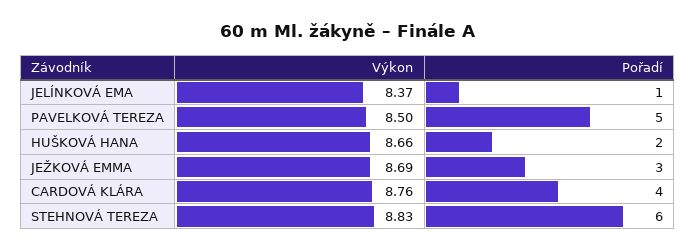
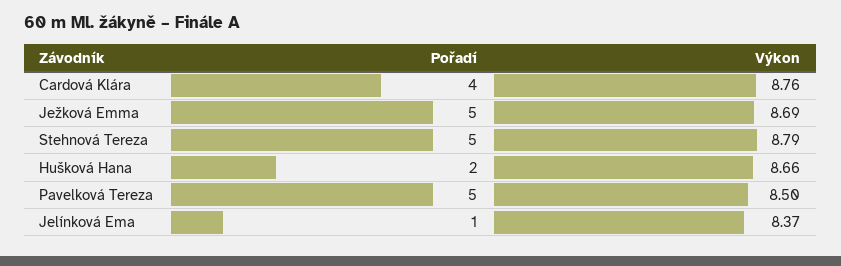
  {
    "Výkon": {
      "JELÍNKOVÁ EMA": 8.37,
      "PAVELKOVÁ TEREZA": 8.5,
      "HUŠKOVÁ HANA": 8.66,
      "JEŽKOVÁ EMMA": 8.69,
      "CARDOVÁ KLÁRA": 8.76,
-     "STEHNOVÁ TEREZA": 8.83
+     "STEHNOVÁ TEREZA": 8.79
    },
    "Pořadí": {
      "JELÍNKOVÁ EMA": 1,
      "PAVELKOVÁ TEREZA": 5,
      "HUŠKOVÁ HANA": 2,
-     "JEŽKOVÁ EMMA": 3,
+     "JEŽKOVÁ EMMA": 5,
      "CARDOVÁ KLÁRA": 4,
-     "STEHNOVÁ TEREZA": 6
+     "STEHNOVÁ TEREZA": 5
    }
  }

